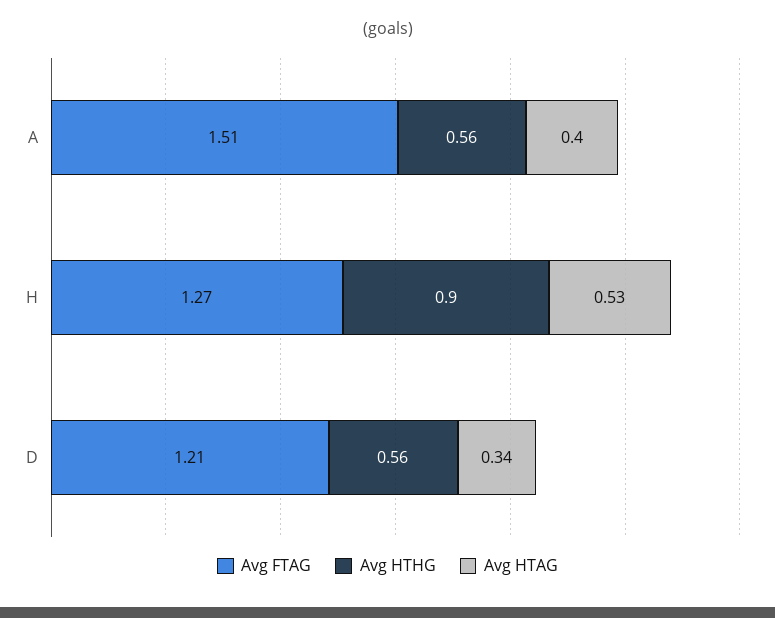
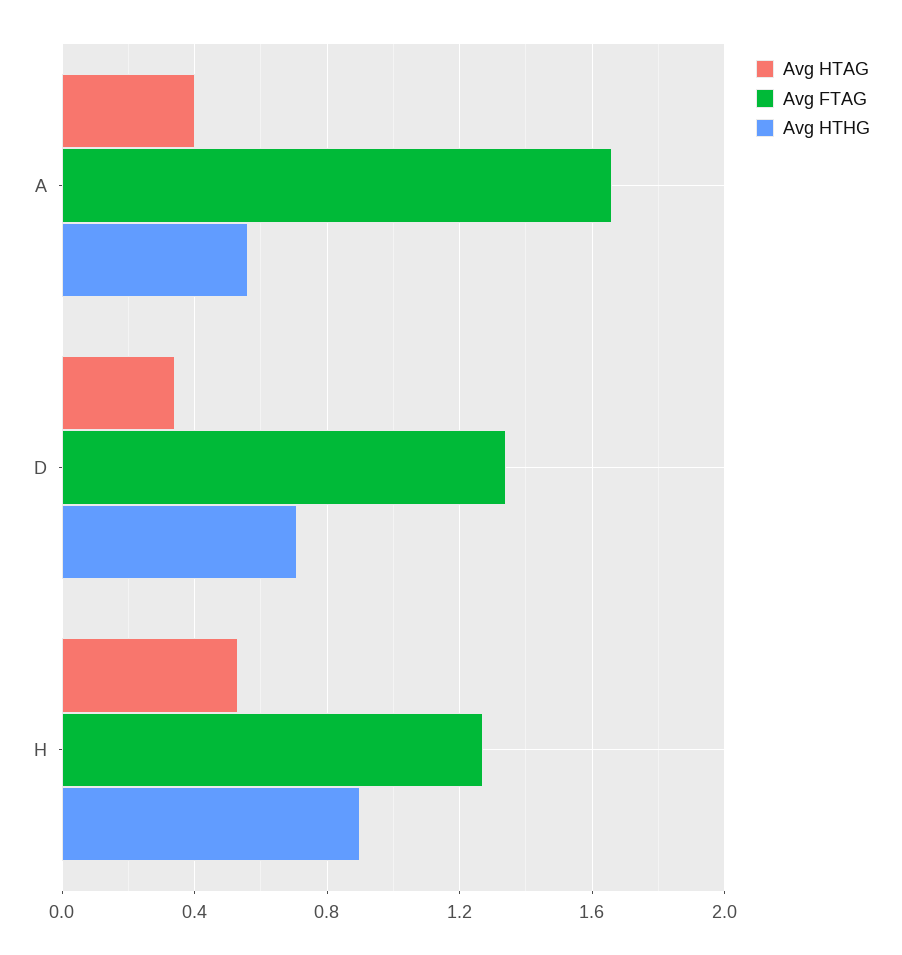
  {
    "Avg FTAG": {
-     "A": 1.51,
+     "A": 1.65,
      "H": 1.27,
-     "D": 1.21
+     "D": 1.35
    },
    "Avg HTHG": {
      "A": 0.56,
      "H": 0.9,
-     "D": 0.56
+     "D": 0.7
    },
    "Avg HTAG": {
      "A": 0.4,
      "H": 0.53,
      "D": 0.34
    }
  }

